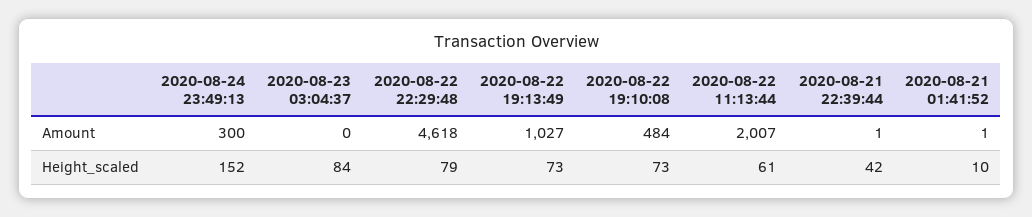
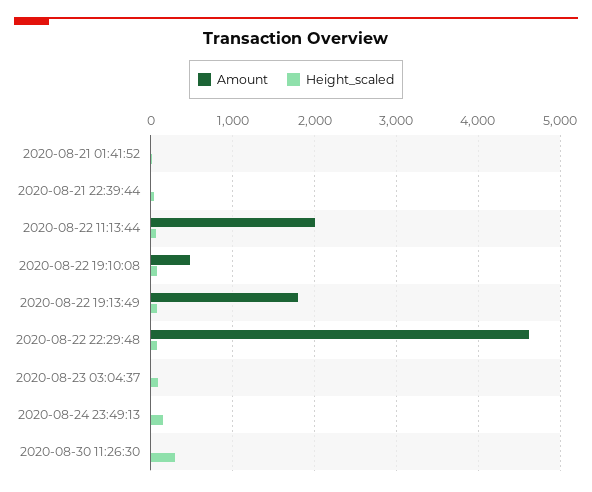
  {
    "Amount": {
-     "2020-08-24 23:49:13": 300,
+     "2020-08-24 23:49:13": 0,
      "2020-08-23 03:04:37": 0,
      "2020-08-22 22:29:48": 4618,
-     "2020-08-22 19:13:49": 1027,
+     "2020-08-22 19:13:49": 1800,
      "2020-08-22 19:10:08": 484,
      "2020-08-22 11:13:44": 2007,
      "2020-08-21 22:39:44": 1,
-     "2020-08-21 01:41:52": 1
+     "2020-08-21 01:41:52": 1,
+     "2020-08-30 11:26:30": 0
    },
    "Height_scaled": {
      "2020-08-24 23:49:13": 152,
      "2020-08-23 03:04:37": 84,
      "2020-08-22 22:29:48": 79,
      "2020-08-22 19:13:49": 73,
      "2020-08-22 19:10:08": 73,
      "2020-08-22 11:13:44": 61,
      "2020-08-21 22:39:44": 42,
-     "2020-08-21 01:41:52": 10
+     "2020-08-21 01:41:52": 10,
+     "2020-08-30 11:26:30": 300
    }
  }

